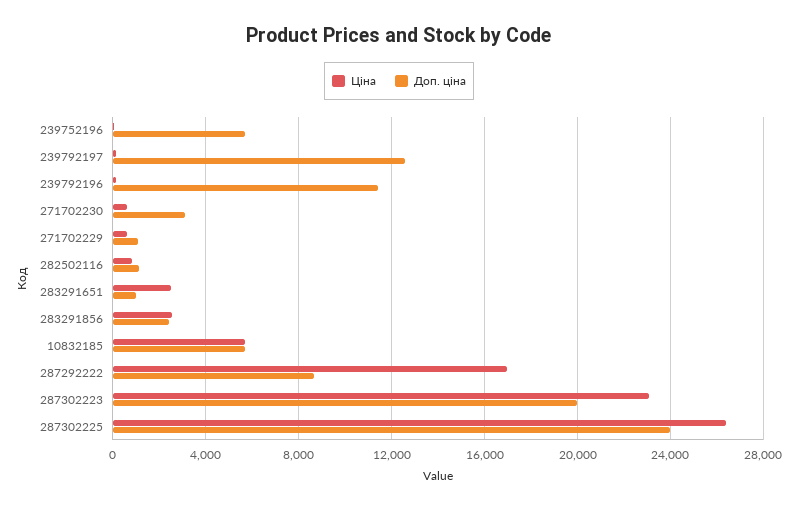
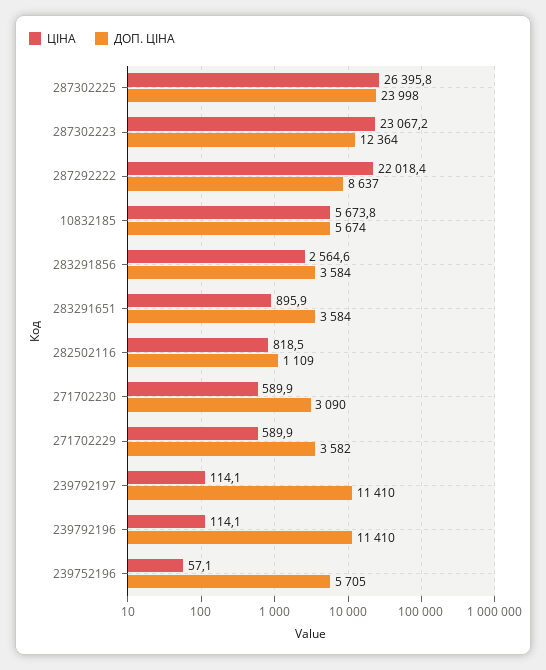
  {
    "Ціна": {
      "239752196": 57.1,
      "239792197": 114.1,
      "239792196": 114.1,
      "271702230": 589.9,
      "271702229": 589.9,
      "282502116": 818.5,
-     "283291651": 2500,
+     "283291651": 895.9,
      "283291856": 2564.6,
      "10832185": 5673.8,
-     "287292222": 17000,
+     "287292222": 22018.4,
      "287302223": 23067.2,
      "287302225": 26395.8
    },
    "Доп. ціна": {
      "239752196": 5705,
-     "239792197": 12500,
+     "239792197": 11410,
      "239792196": 11410,
      "271702230": 3090,
-     "271702229": 1000,
+     "271702229": 3582,
      "282502116": 1109,
-     "283291651": 1000,
+     "283291651": 3584,
-     "283291856": 2500,
+     "283291856": 3584,
      "10832185": 5674,
      "287292222": 8637,
-     "287302223": 20000,
+     "287302223": 12364,
      "287302225": 23998
    }
  }

